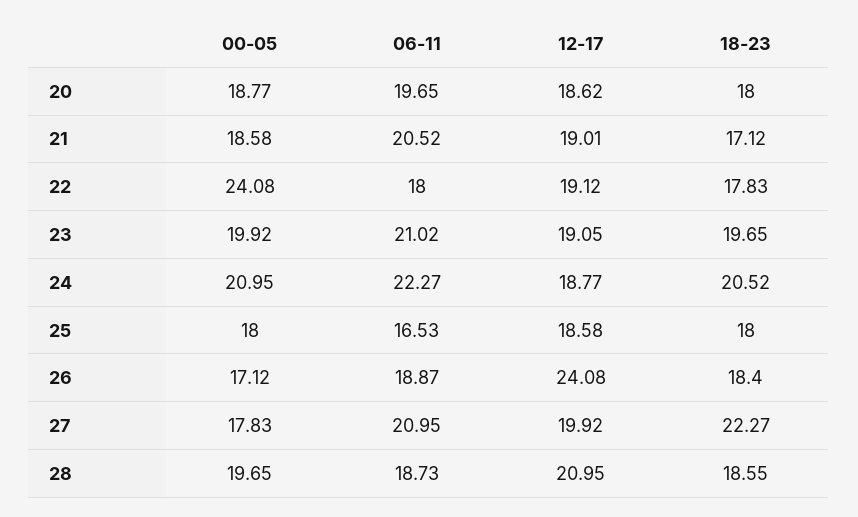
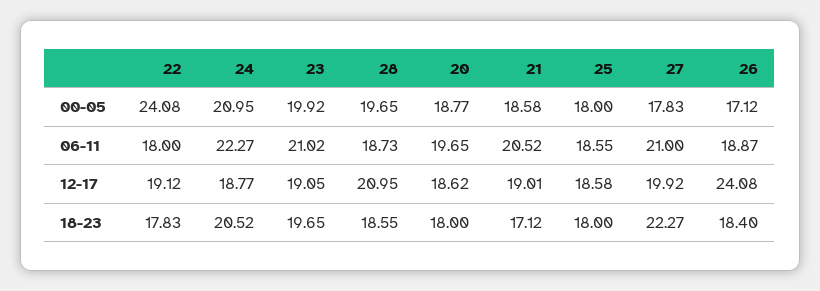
  {
    "00-05": {
      "20": 18.77,
      "21": 18.58,
      "22": 24.08,
      "23": 19.92,
      "24": 20.95,
      "25": 18,
      "26": 17.12,
      "27": 17.83,
      "28": 19.65
    },
    "06-11": {
      "20": 19.65,
      "21": 20.52,
      "22": 18,
      "23": 21.02,
      "24": 22.27,
-     "25": 16.53,
+     "25": 18.55,
      "26": 18.87,
-     "27": 20.95,
+     "27": 21,
      "28": 18.73
    },
    "12-17": {
      "20": 18.62,
      "21": 19.01,
      "22": 19.12,
      "23": 19.05,
      "24": 18.77,
      "25": 18.58,
      "26": 24.08,
      "27": 19.92,
      "28": 20.95
    },
    "18-23": {
      "20": 18,
      "21": 17.12,
      "22": 17.83,
      "23": 19.65,
      "24": 20.52,
      "25": 18,
      "26": 18.4,
      "27": 22.27,
      "28": 18.55
    }
  }

